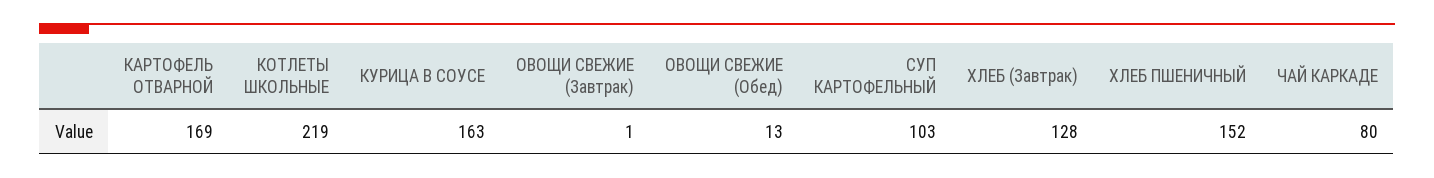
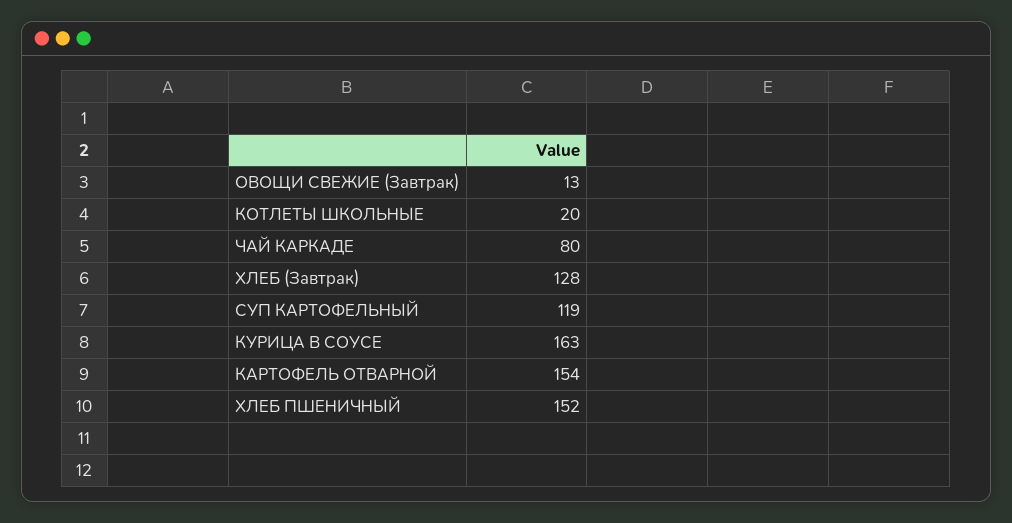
  {
-   "КАРТОФЕЛЬ ОТВАРНОЙ": 169,
+   "КАРТОФЕЛЬ ОТВАРНОЙ": 154,
-   "КОТЛЕТЫ ШКОЛЬНЫЕ": 219,
+   "КОТЛЕТЫ ШКОЛЬНЫЕ": 20,
    "КУРИЦА В СОУСЕ": 163,
-   "ОВОЩИ СВЕЖИЕ (Завтрак)": 1,
+   "ОВОЩИ СВЕЖИЕ (Завтрак)": 13,
-   "ОВОЩИ СВЕЖИЕ (Обед)": 13,
-   "СУП КАРТОФЕЛЬНЫЙ": 103,
+   "СУП КАРТОФЕЛЬНЫЙ": 119,
    "ХЛЕБ (Завтрак)": 128,
    "ХЛЕБ ПШЕНИЧНЫЙ": 152,
    "ЧАЙ КАРКАДЕ": 80
  }

